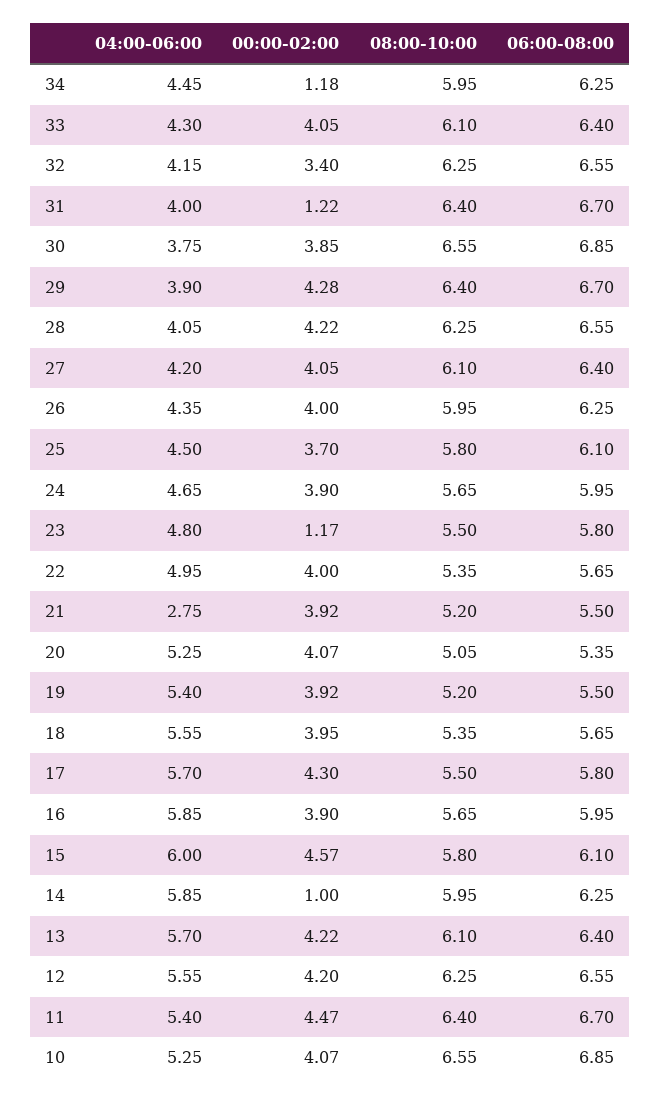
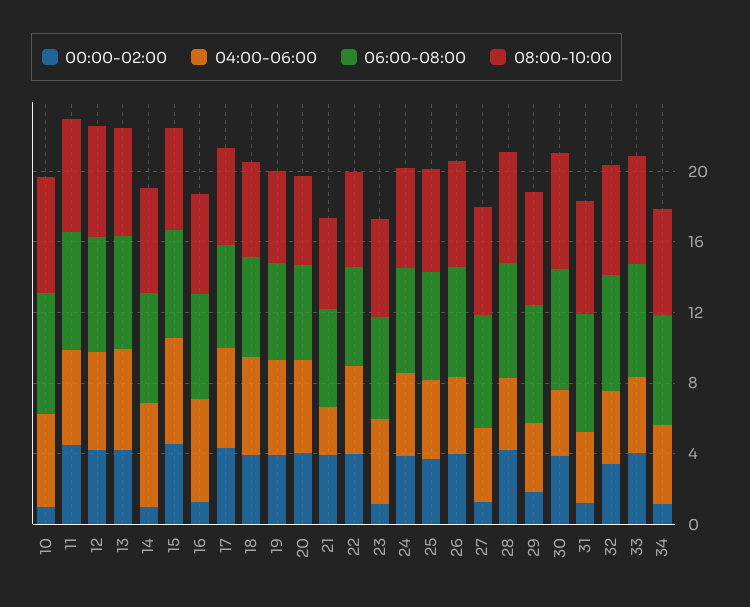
  {
    "04:00-06:00": {
      "34": 4.45,
      "33": 4.3,
      "32": 4.15,
      "31": 4,
      "30": 3.75,
      "29": 3.9,
      "28": 4.05,
      "27": 4.2,
      "26": 4.35,
      "25": 4.5,
      "24": 4.65,
      "23": 4.8,
      "22": 4.95,
      "21": 2.75,
      "20": 5.25,
      "19": 5.4,
      "18": 5.55,
      "17": 5.7,
      "16": 5.85,
      "15": 6,
      "14": 5.85,
      "13": 5.7,
      "12": 5.55,
      "11": 5.4,
      "10": 5.25
    },
    "00:00-02:00": {
      "34": 1.18,
      "33": 4.05,
      "32": 3.4,
      "31": 1.22,
      "30": 3.85,
-     "29": 4.28,
+     "29": 2,
      "28": 4.22,
-     "27": 4.05,
+     "27": 1,
      "26": 4,
      "25": 3.7,
      "24": 3.9,
      "23": 1.17,
      "22": 4,
      "21": 3.92,
      "20": 4.07,
      "19": 3.92,
      "18": 3.95,
      "17": 4.3,
-     "16": 3.9,
+     "16": 1,
      "15": 4.57,
      "14": 1,
      "13": 4.22,
      "12": 4.2,
      "11": 4.47,
-     "10": 4.07
+     "10": 1
    },
    "08:00-10:00": {
      "34": 5.95,
      "33": 6.1,
      "32": 6.25,
      "31": 6.4,
      "30": 6.55,
      "29": 6.4,
      "28": 6.25,
      "27": 6.1,
      "26": 5.95,
      "25": 5.8,
      "24": 5.65,
      "23": 5.5,
      "22": 5.35,
      "21": 5.2,
      "20": 5.05,
      "19": 5.2,
      "18": 5.35,
      "17": 5.5,
      "16": 5.65,
      "15": 5.8,
      "14": 5.95,
      "13": 6.1,
      "12": 6.25,
      "11": 6.4,
      "10": 6.55
    },
    "06:00-08:00": {
      "34": 6.25,
      "33": 6.4,
      "32": 6.55,
      "31": 6.7,
      "30": 6.85,
      "29": 6.7,
      "28": 6.55,
      "27": 6.4,
      "26": 6.25,
      "25": 6.1,
      "24": 5.95,
      "23": 5.8,
      "22": 5.65,
      "21": 5.5,
      "20": 5.35,
      "19": 5.5,
      "18": 5.65,
      "17": 5.8,
      "16": 5.95,
      "15": 6.1,
      "14": 6.25,
      "13": 6.4,
      "12": 6.55,
      "11": 6.7,
      "10": 6.85
    }
  }

